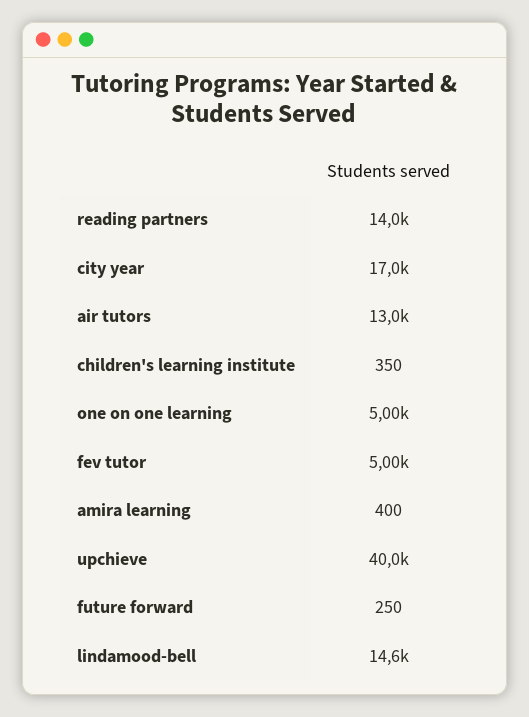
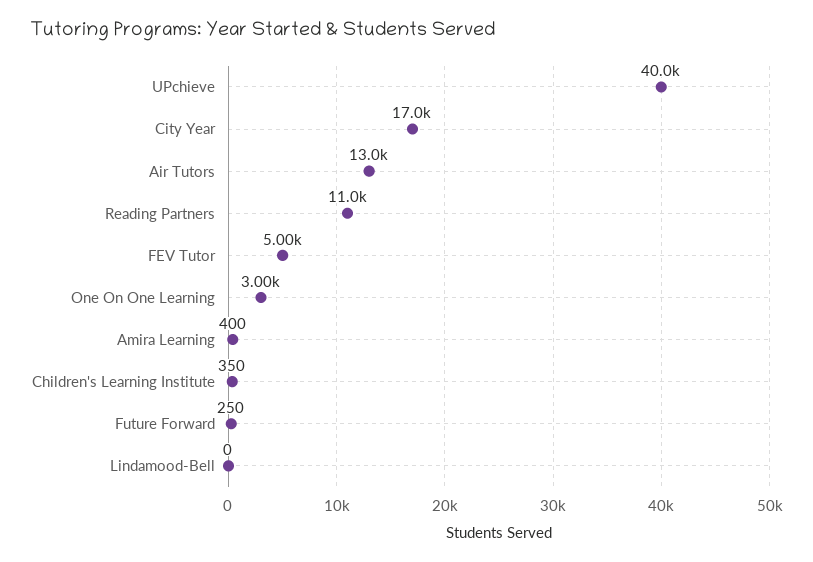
  {
-   "reading partners": 14000,
+   "reading partners": 11000,
    "city year": 17000,
    "air tutors": 13000,
    "children's learning institute": 350,
-   "one on one learning": 5000,
+   "one on one learning": 3000,
    "fev tutor": 5000,
    "amira learning": 400,
    "upchieve": 40000,
    "future forward": 250,
-   "lindamood-bell": 14600
+   "lindamood-bell": 0
  }

